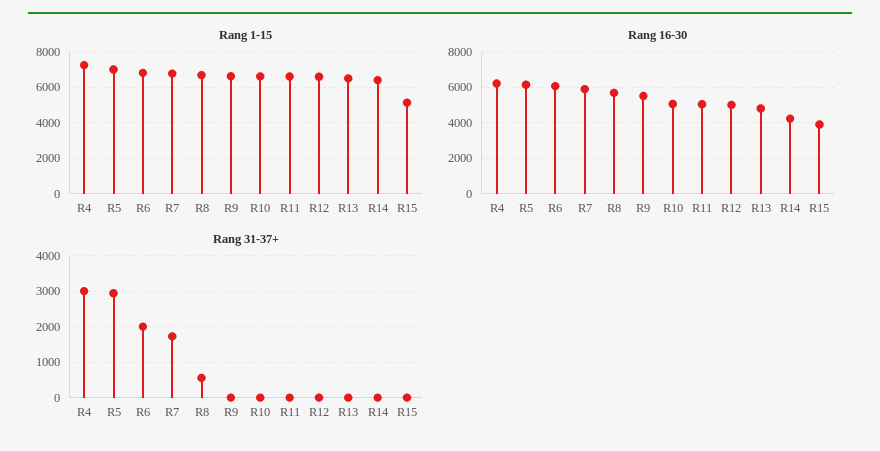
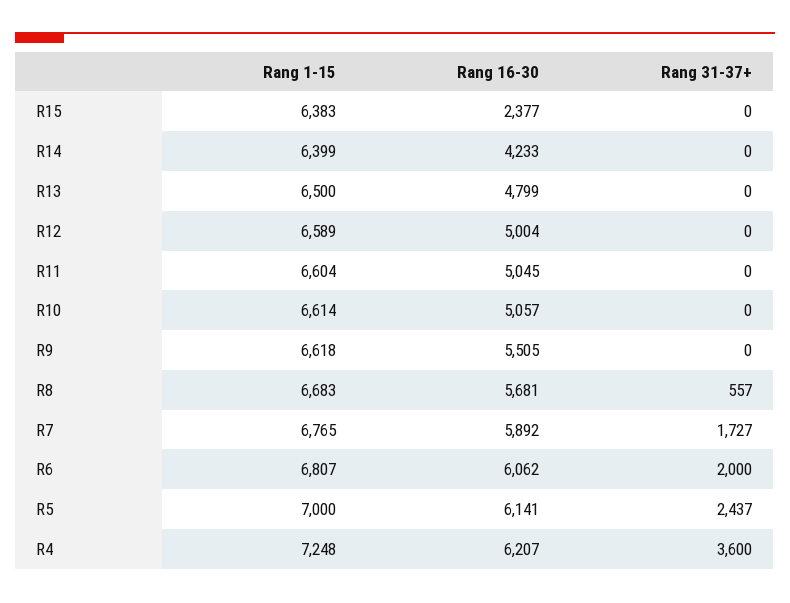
  {
    "Rang 1-15": {
      "R4": 7248,
      "R5": 7000,
      "R6": 6807,
      "R7": 6765,
      "R8": 6683,
      "R9": 6618,
      "R10": 6614,
      "R11": 6604,
      "R12": 6589,
      "R13": 6500,
      "R14": 6399,
-     "R15": 5000
+     "R15": 6383
    },
    "Rang 16-30": {
      "R4": 6207,
      "R5": 6141,
      "R6": 6062,
      "R7": 5892,
      "R8": 5681,
      "R9": 5505,
      "R10": 5057,
      "R11": 5045,
      "R12": 5004,
      "R13": 4799,
      "R14": 4233,
-     "R15": 4000
+     "R15": 2377
    },
    "Rang 31-37+": {
-     "R4": 3000,
+     "R4": 3600,
-     "R5": 3000,
+     "R5": 2437,
      "R6": 2000,
      "R7": 1727,
      "R8": 557,
      "R9": 0,
      "R10": 0,
      "R11": 0,
      "R12": 0,
      "R13": 0,
      "R14": 0,
      "R15": 0
    }
  }

